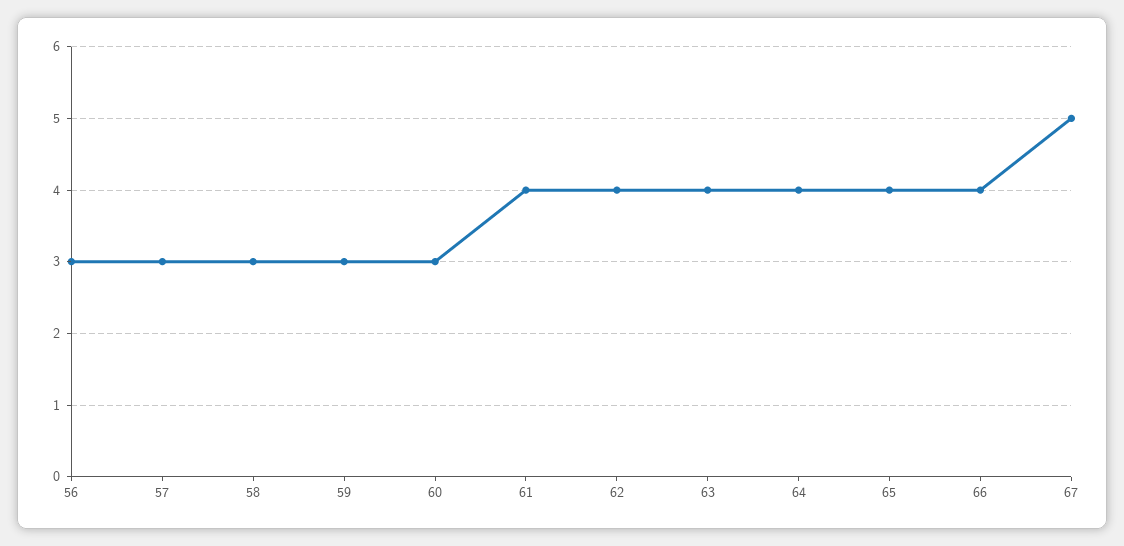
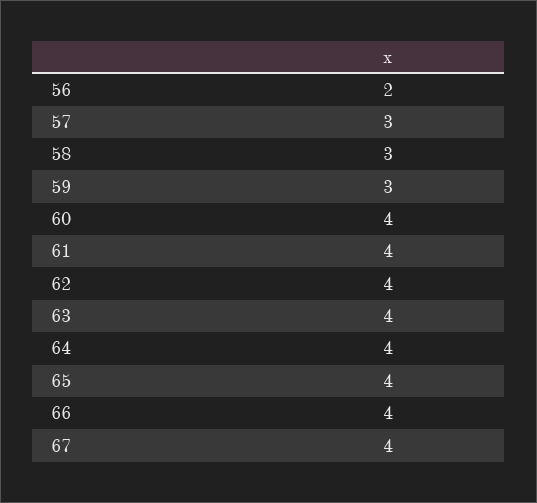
  {
-   "56": 3,
+   "56": 2,
    "57": 3,
    "58": 3,
    "59": 3,
-   "60": 3,
+   "60": 4,
    "61": 4,
    "62": 4,
    "63": 4,
    "64": 4,
    "65": 4,
    "66": 4,
-   "67": 5
+   "67": 4
  }

